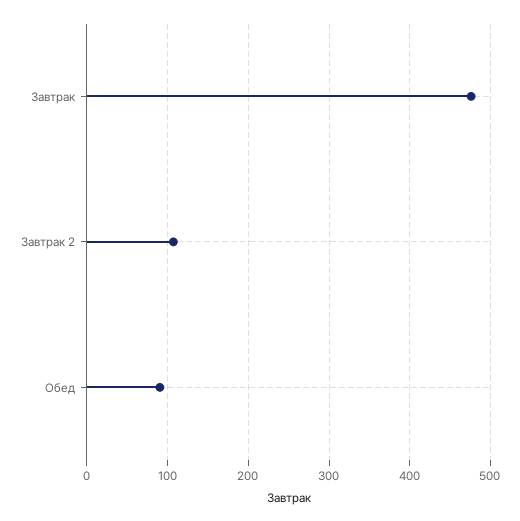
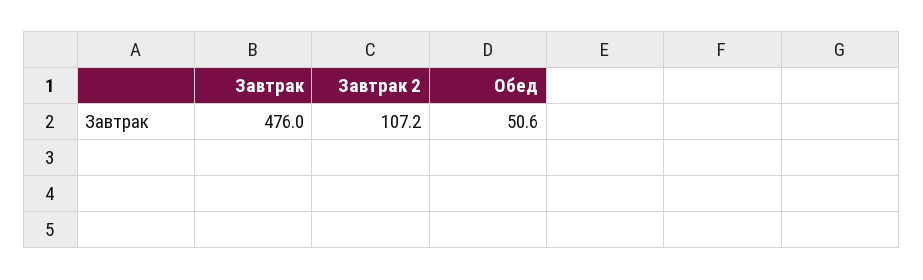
  {
    "Завтрак": 476,
    "Завтрак 2": 107.2,
-   "Обед": 90
+   "Обед": 50.6
  }

